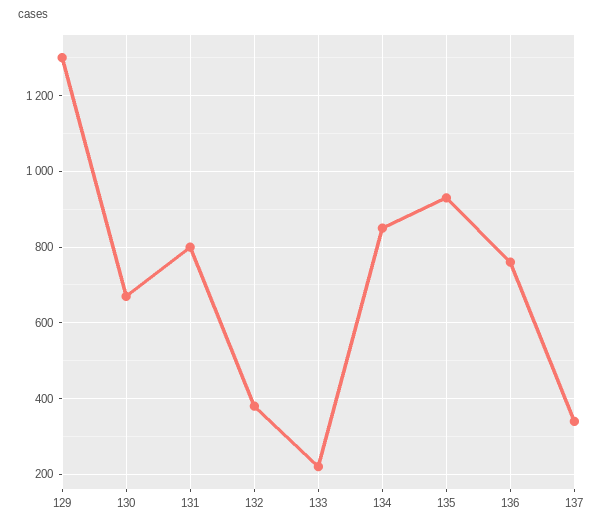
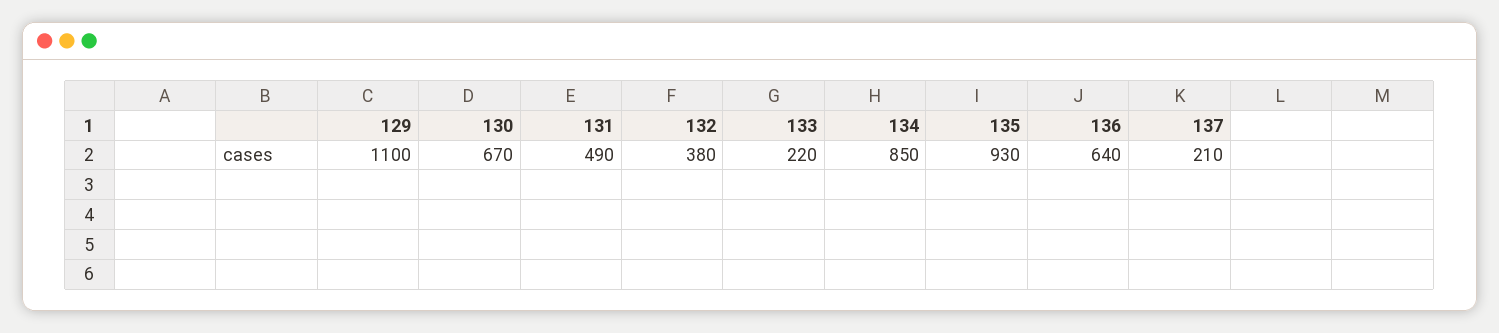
  {
-   "129": 1300,
+   "129": 1100,
    "130": 670,
-   "131": 800,
+   "131": 490,
    "132": 380,
    "133": 220,
    "134": 850,
    "135": 930,
-   "136": 760,
+   "136": 640,
-   "137": 340
+   "137": 210
  }

